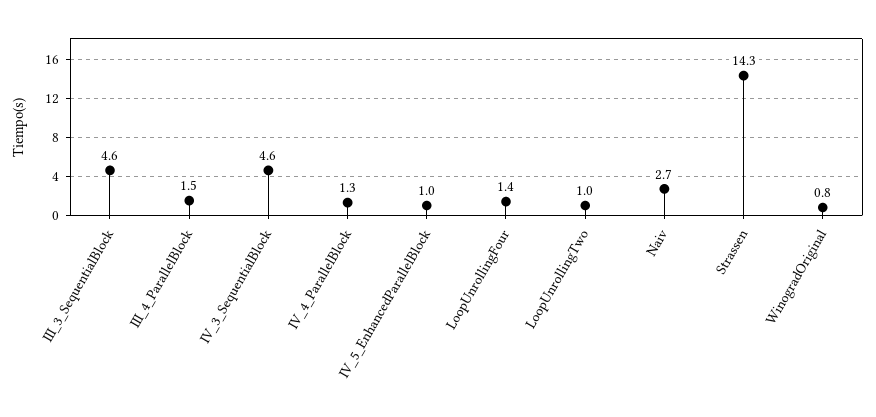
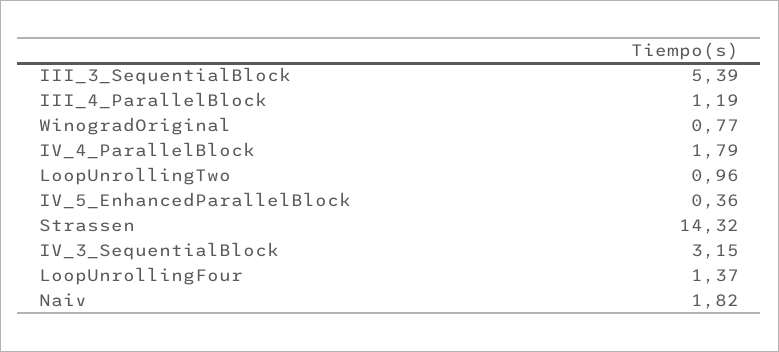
  {
-   "III_3_SequentialBlock": 4.6,
+   "III_3_SequentialBlock": 5.39,
-   "III_4_ParallelBlock": 1.5,
+   "III_4_ParallelBlock": 1.19,
-   "IV_3_SequentialBlock": 4.6,
+   "IV_3_SequentialBlock": 3.15,
-   "IV_4_ParallelBlock": 1.3,
+   "IV_4_ParallelBlock": 1.79,
-   "IV_5_EnhancedParallelBlock": 1,
+   "IV_5_EnhancedParallelBlock": 0.36,
    "LoopUnrollingFour": 1.37,
    "LoopUnrollingTwo": 0.96,
-   "Naiv": 2.7,
+   "Naiv": 1.82,
    "Strassen": 14.32,
    "WinogradOriginal": 0.77
  }

